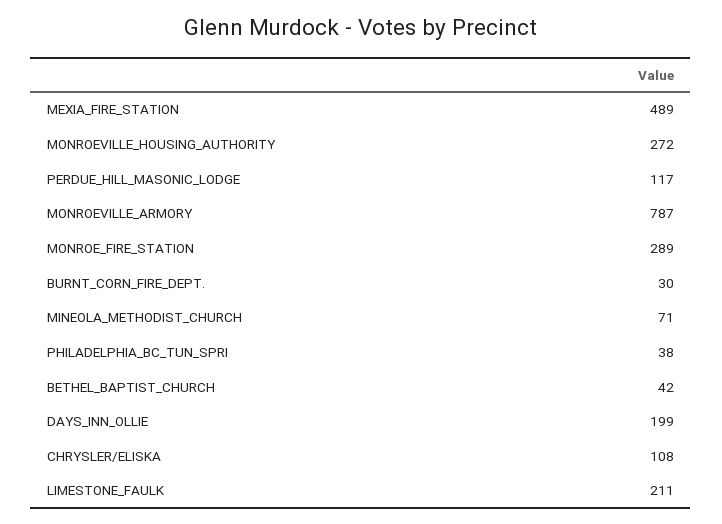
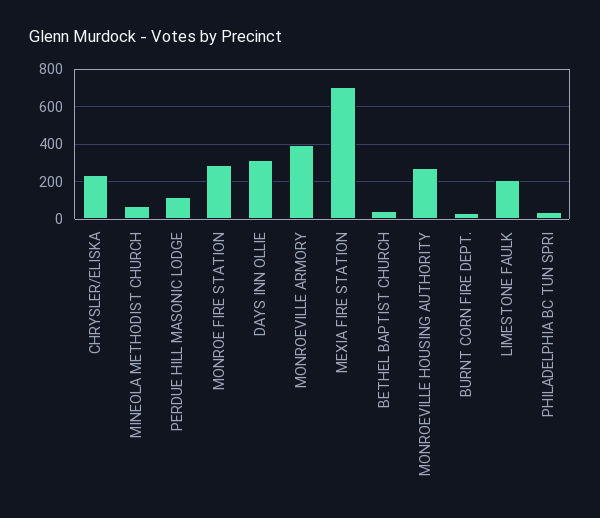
  {
-   "MEXIA_FIRE_STATION": 489,
+   "MEXIA_FIRE_STATION": 700,
    "MONROEVILLE_HOUSING_AUTHORITY": 272,
    "PERDUE_HILL_MASONIC_LODGE": 117,
-   "MONROEVILLE_ARMORY": 787,
+   "MONROEVILLE_ARMORY": 400,
    "MONROE_FIRE_STATION": 289,
    "BURNT_CORN_FIRE_DEPT.": 30,
    "MINEOLA_METHODIST_CHURCH": 71,
    "PHILADELPHIA_BC_TUN_SPRI": 38,
    "BETHEL_BAPTIST_CHURCH": 42,
-   "DAYS_INN_OLLIE": 199,
+   "DAYS_INN_OLLIE": 300,
-   "CHRYSLER/ELISKA": 108,
+   "CHRYSLER/ELISKA": 250,
    "LIMESTONE_FAULK": 211
  }

